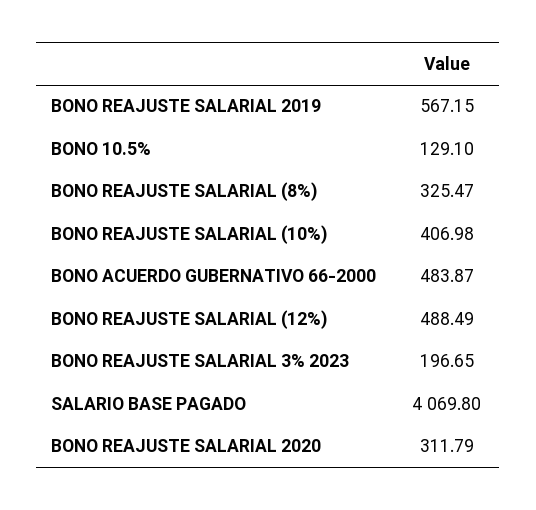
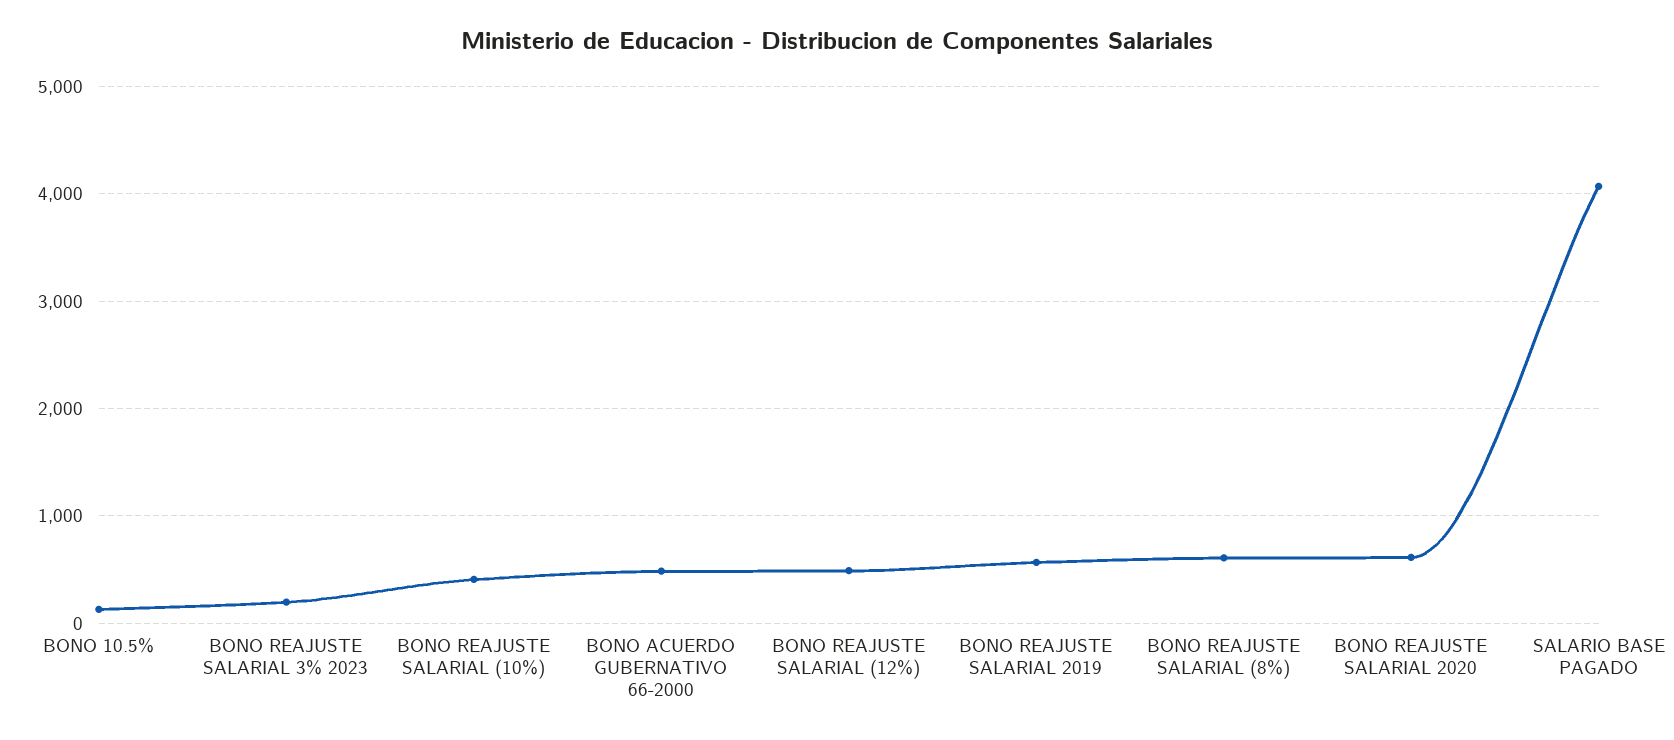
  {
    "BONO REAJUSTE SALARIAL 2019": 567.15,
    "BONO 10.5%": 129.1,
-   "BONO REAJUSTE SALARIAL (8%)": 325.47,
+   "BONO REAJUSTE SALARIAL (8%)": 600,
    "BONO REAJUSTE SALARIAL (10%)": 406.98,
    "BONO ACUERDO GUBERNATIVO 66-2000": 483.87,
    "BONO REAJUSTE SALARIAL (12%)": 488.49,
    "BONO REAJUSTE SALARIAL 3% 2023": 196.65,
    "SALARIO BASE PAGADO": 4069.8,
-   "BONO REAJUSTE SALARIAL 2020": 311.79
+   "BONO REAJUSTE SALARIAL 2020": 600
  }

